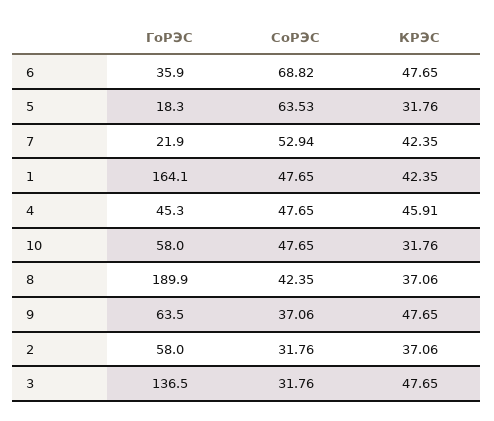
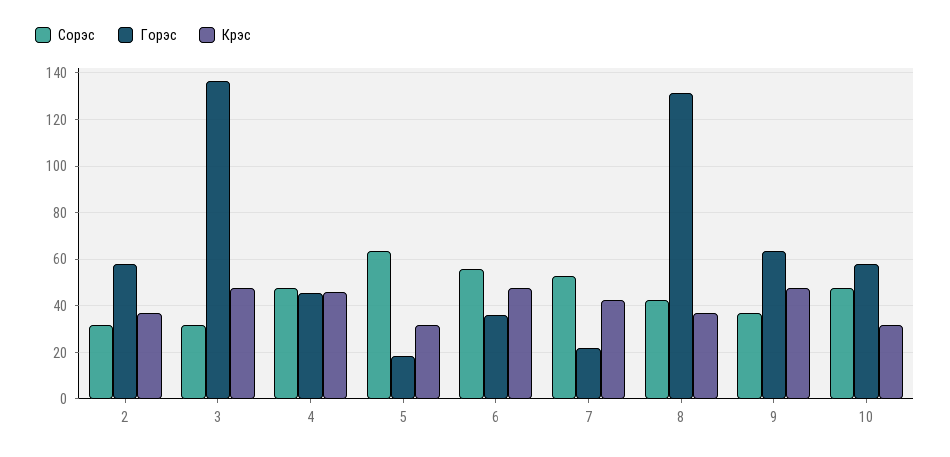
  {
    "ГоРЭС": {
      "6": 35.9,
      "5": 18.3,
      "7": 21.9,
-     "1": 164.1,
      "4": 45.3,
      "10": 58,
-     "8": 189.9,
+     "8": 130,
      "9": 63.5,
      "2": 58,
      "3": 136.5
    },
    "СоРЭС": {
-     "6": 68.82,
+     "6": 55,
      "5": 63.53,
      "7": 52.94,
-     "1": 47.65,
      "4": 47.65,
      "10": 47.65,
      "8": 42.35,
      "9": 37.06,
      "2": 31.76,
      "3": 31.76
    },
    "КРЭС": {
      "6": 47.65,
      "5": 31.76,
      "7": 42.35,
-     "1": 42.35,
      "4": 45.91,
      "10": 31.76,
      "8": 37.06,
      "9": 47.65,
      "2": 37.06,
      "3": 47.65
    }
  }

